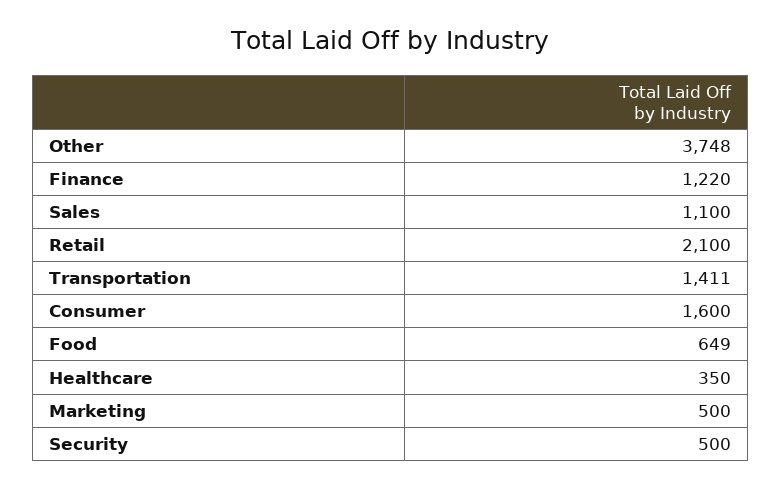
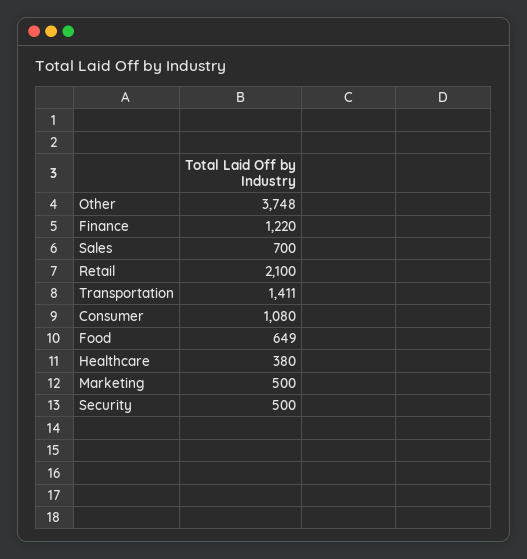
  {
    "Other": 3748,
    "Finance": 1220,
-   "Sales": 1100,
+   "Sales": 700,
    "Retail": 2100,
    "Transportation": 1411,
-   "Consumer": 1600,
+   "Consumer": 1080,
    "Food": 649,
-   "Healthcare": 350,
+   "Healthcare": 380,
    "Marketing": 500,
    "Security": 500
  }

